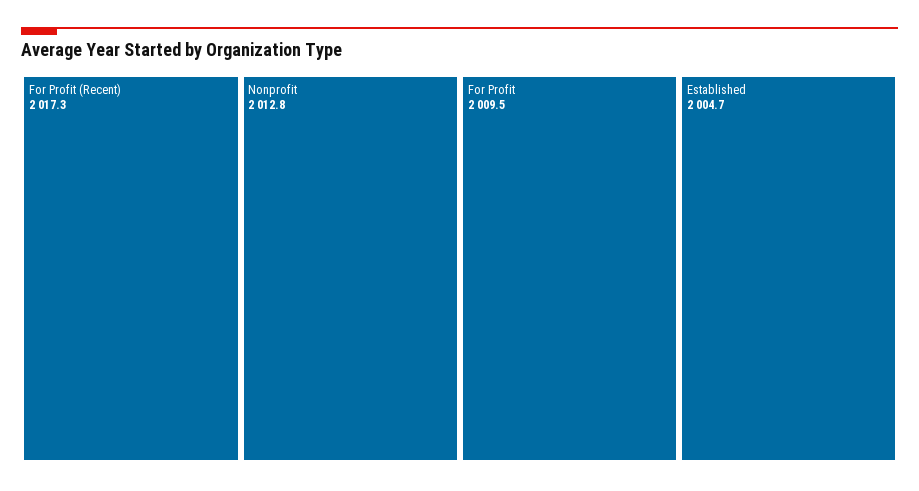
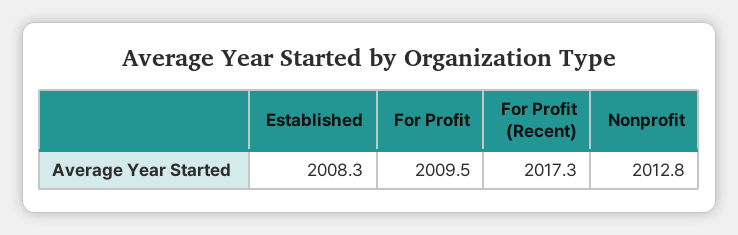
  {
    "For Profit (Recent)": 2017.3,
    "Nonprofit": 2012.8,
    "For Profit": 2009.5,
-   "Established": 2004.7
+   "Established": 2008.3
  }

